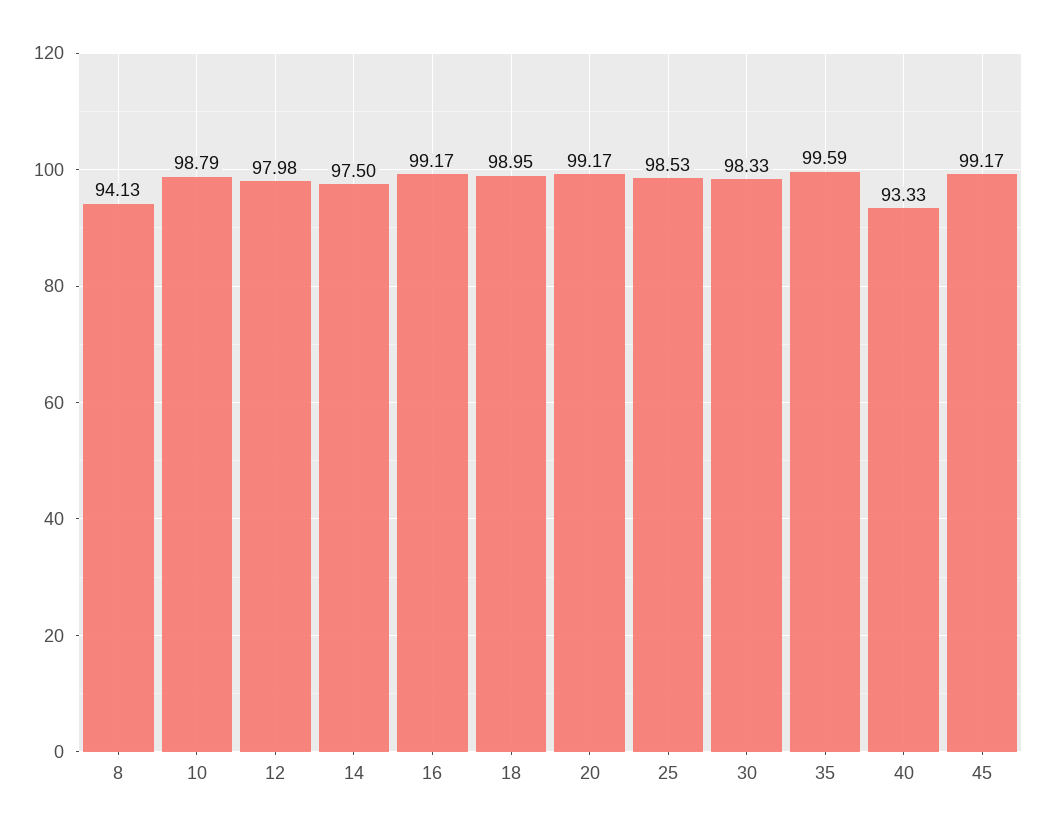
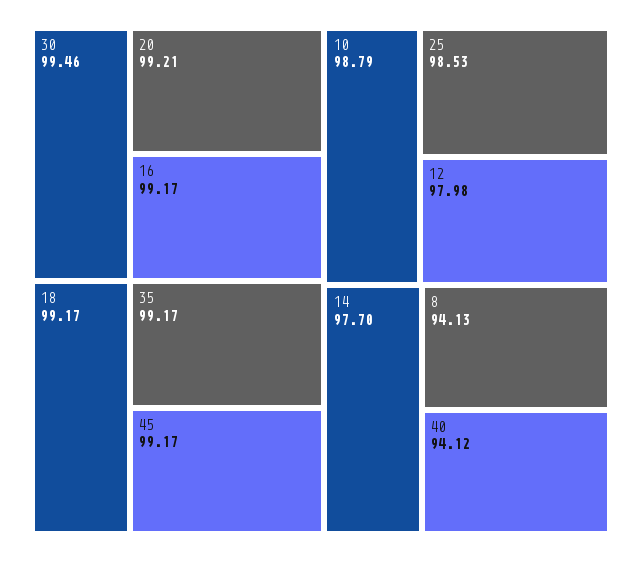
  {
    "8": 94.13,
    "10": 98.79,
    "12": 97.98,
-   "14": 97.5,
+   "14": 97.7,
    "16": 99.17,
-   "18": 98.95,
+   "18": 99.17,
-   "20": 99.17,
+   "20": 99.21,
    "25": 98.53,
-   "30": 98.33,
+   "30": 99.46,
-   "35": 99.59,
+   "35": 99.17,
-   "40": 93.33,
+   "40": 94.12,
    "45": 99.17
  }

